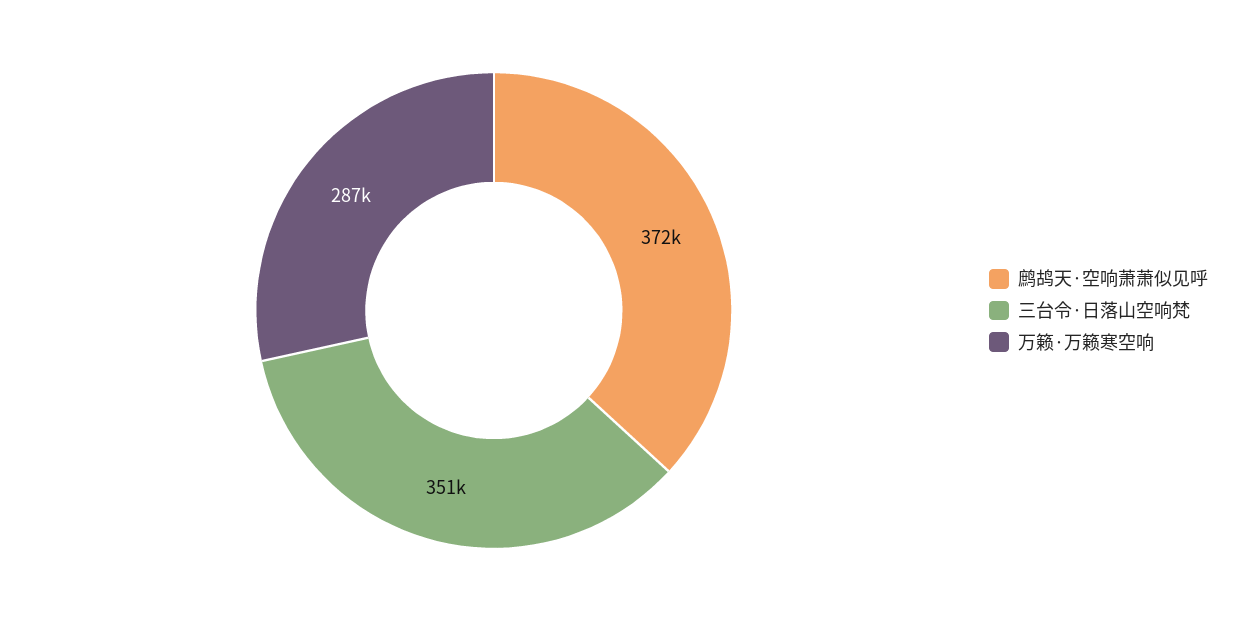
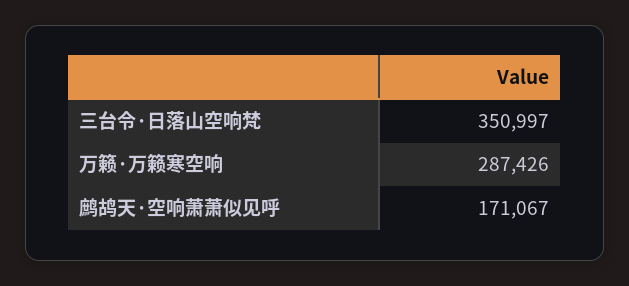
  {
-   "鹧鸪天·空响萧萧似见呼": 372000,
+   "鹧鸪天·空响萧萧似见呼": 171067,
    "三台令·日落山空响梵": 350997,
    "万籁·万籁寒空响": 287426
  }

